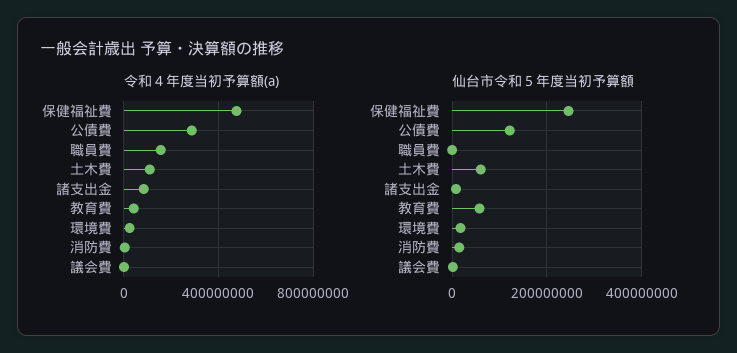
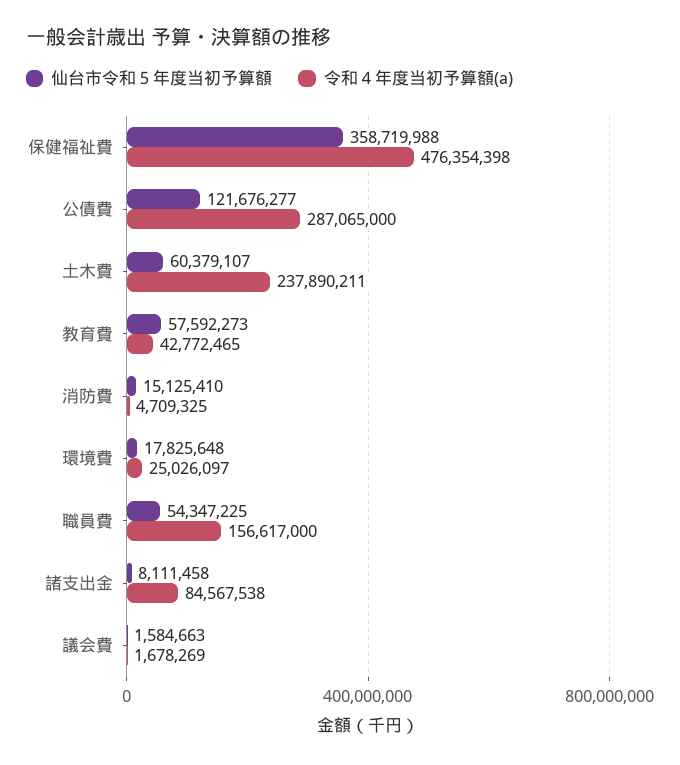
  {
    "令和４年度当初予算額(a)": {
      "保健福祉費": 476354398,
      "公債費": 287065000,
      "職員費": 156617000,
-     "土木費": 100000000,
+     "土木費": 237890211,
      "諸支出金": 84567538,
      "教育費": 42772465,
      "環境費": 25026097,
      "消防費": 4709325,
      "議会費": 1678269
    },
    "仙台市令和５年度当初予算額": {
-     "保健福祉費": 240000000,
+     "保健福祉費": 358719988,
      "公債費": 121676277,
-     "職員費": 0,
+     "職員費": 54347225,
      "土木費": 60379107,
      "諸支出金": 8111458,
      "教育費": 57592273,
      "環境費": 17825648,
      "消防費": 15125410,
      "議会費": 1584663
    }
  }

